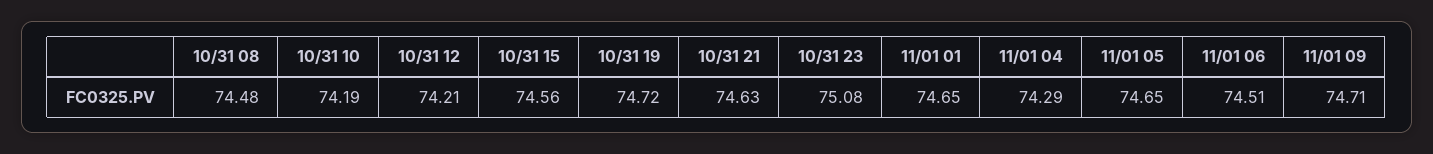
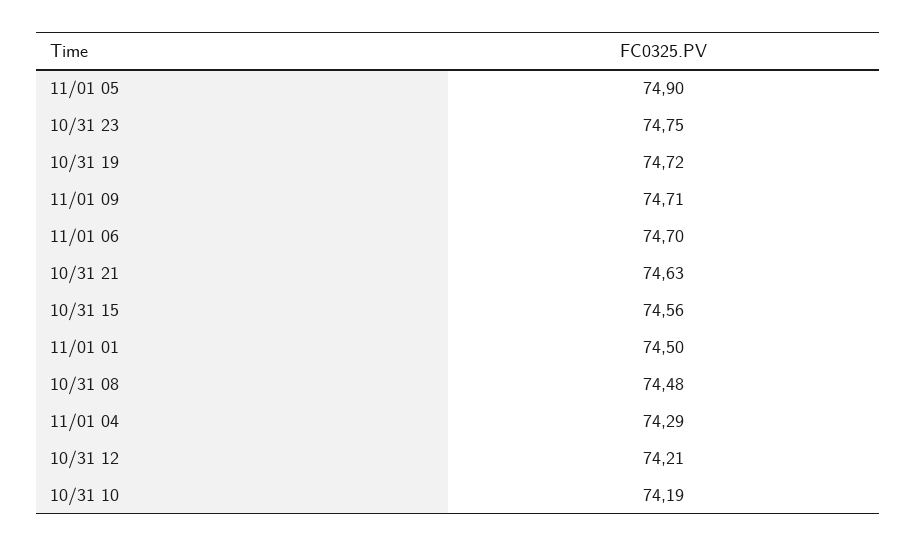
  {
    "10/31 08": 74.48,
    "10/31 10": 74.19,
    "10/31 12": 74.21,
    "10/31 15": 74.56,
    "10/31 19": 74.72,
    "10/31 21": 74.63,
-   "10/31 23": 75.08,
+   "10/31 23": 74.75,
-   "11/01 01": 74.65,
+   "11/01 01": 74.5,
    "11/01 04": 74.29,
-   "11/01 05": 74.65,
+   "11/01 05": 74.9,
-   "11/01 06": 74.51,
+   "11/01 06": 74.7,
    "11/01 09": 74.71
  }

